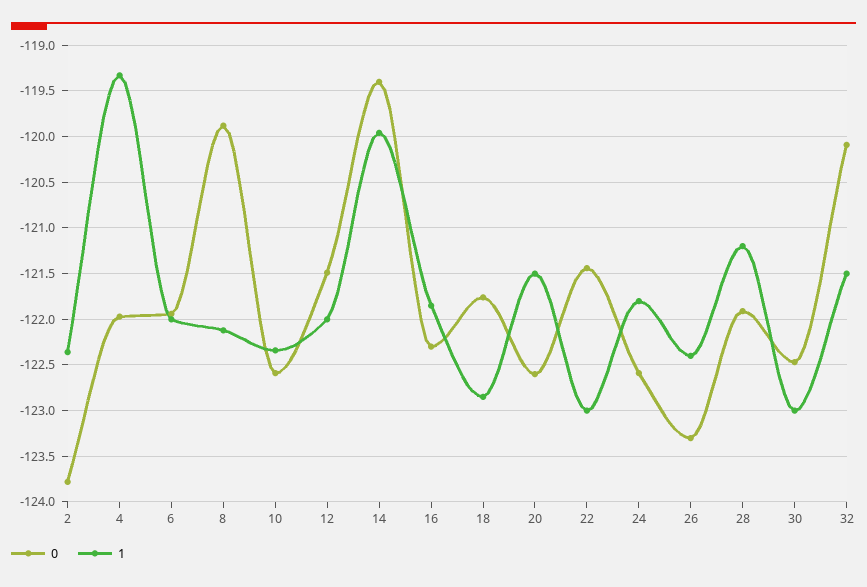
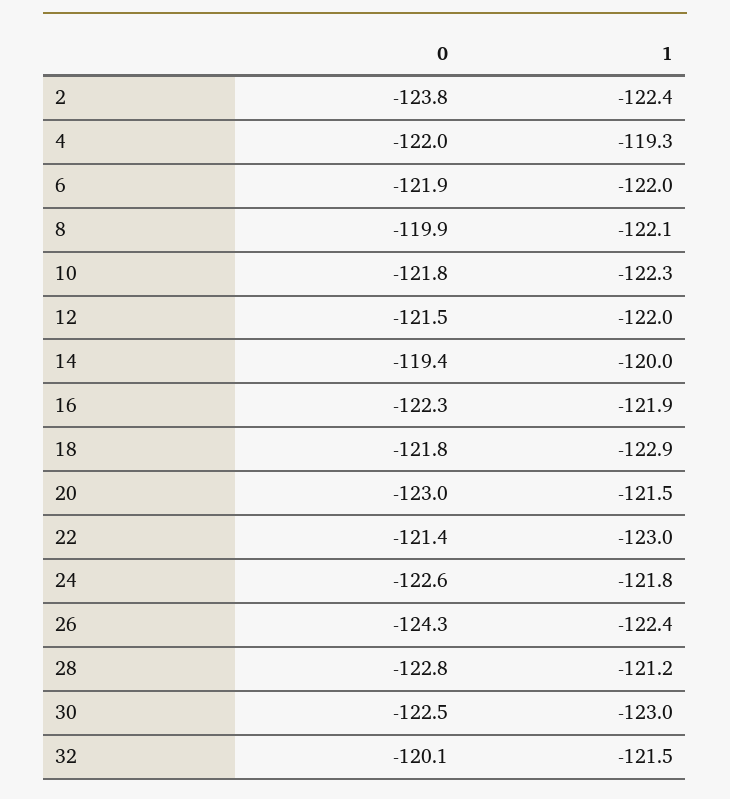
  {
    "0": {
      "2": -123.8,
      "4": -122,
      "6": -121.9,
      "8": -119.9,
-     "10": -122.6,
+     "10": -121.8,
      "12": -121.5,
      "14": -119.4,
      "16": -122.3,
      "18": -121.8,
-     "20": -122.6,
+     "20": -123,
      "22": -121.4,
      "24": -122.6,
-     "26": -123.3,
+     "26": -124.3,
-     "28": -121.9,
+     "28": -122.8,
      "30": -122.5,
      "32": -120.1
    },
    "1": {
      "2": -122.4,
      "4": -119.3,
      "6": -122,
      "8": -122.1,
      "10": -122.3,
      "12": -122,
      "14": -120,
      "16": -121.9,
      "18": -122.9,
      "20": -121.5,
      "22": -123,
      "24": -121.8,
      "26": -122.4,
      "28": -121.2,
      "30": -123,
      "32": -121.5
    }
  }

